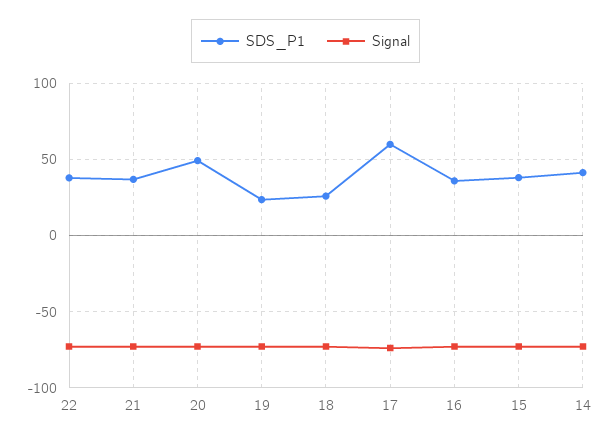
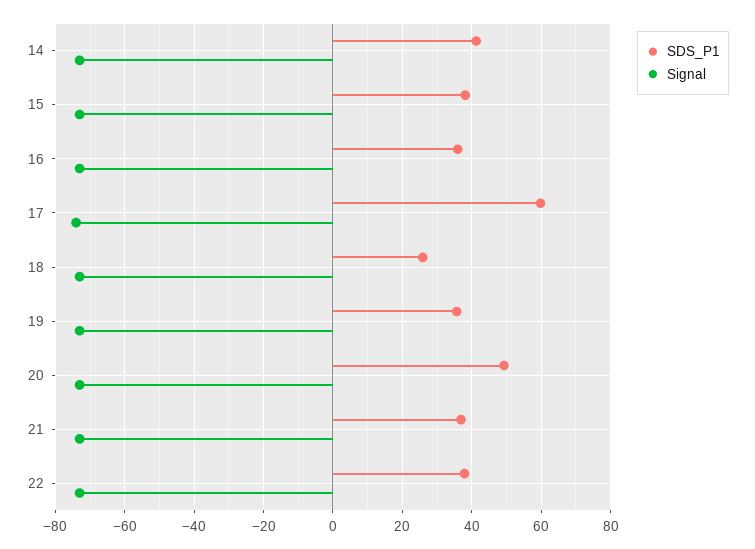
  {
    "SDS_P1": {
      "22": 38,
      "21": 36,
      "20": 50,
-     "19": 25,
+     "19": 36,
      "18": 26,
      "17": 60,
      "16": 36,
      "15": 38,
      "14": 42
    },
    "Signal": {
      "22": -74,
      "21": -74,
      "20": -74,
      "19": -74,
      "18": -74,
      "17": -74,
      "16": -74,
      "15": -74,
      "14": -74
    }
  }

